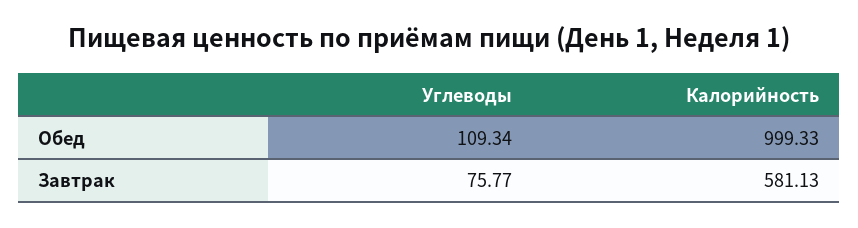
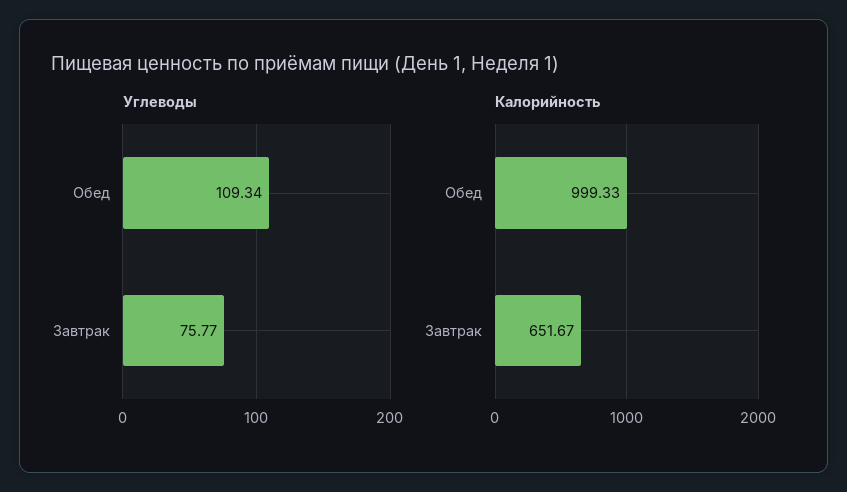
  {
    "Углеводы": {
      "Обед": 109.34,
      "Завтрак": 75.77
    },
    "Калорийность": {
      "Обед": 999.33,
-     "Завтрак": 581.13
+     "Завтрак": 651.67
    }
  }

